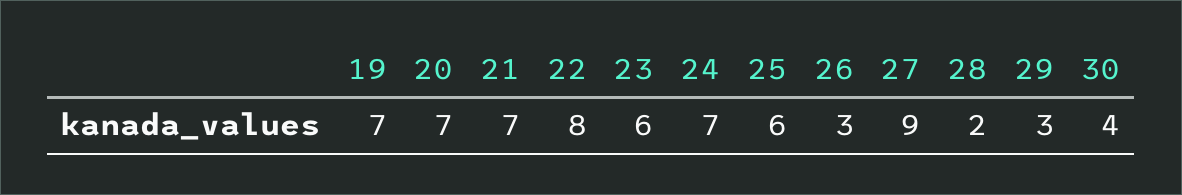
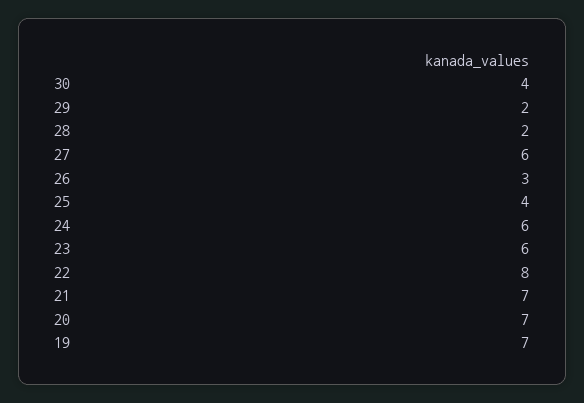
  {
    "19": 7,
    "20": 7,
    "21": 7,
    "22": 8,
    "23": 6,
-   "24": 7,
+   "24": 6,
-   "25": 6,
+   "25": 4,
    "26": 3,
-   "27": 9,
+   "27": 6,
    "28": 2,
-   "29": 3,
+   "29": 2,
    "30": 4
  }

